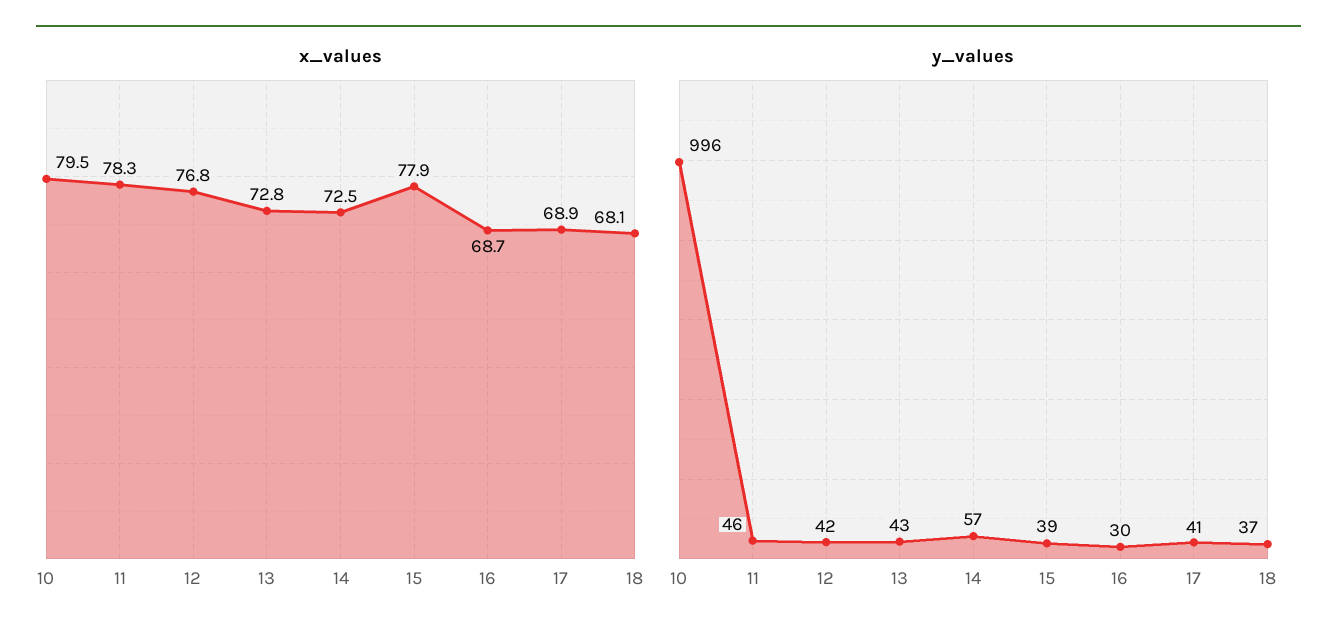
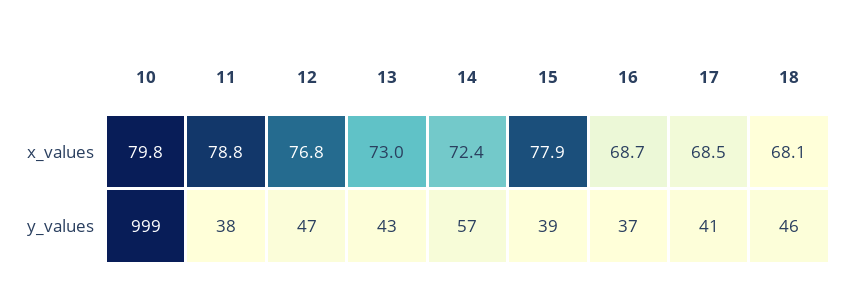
  {
    "x_values": {
-     "10": 79.5,
+     "10": 79.8,
-     "11": 78.3,
+     "11": 78.8,
      "12": 76.8,
-     "13": 72.8,
+     "13": 73,
-     "14": 72.5,
+     "14": 72.4,
      "15": 77.9,
      "16": 68.7,
-     "17": 68.9,
+     "17": 68.5,
      "18": 68.1
    },
    "y_values": {
-     "10": 996,
+     "10": 999,
-     "11": 46,
+     "11": 38,
-     "12": 42,
+     "12": 47,
      "13": 43,
      "14": 57,
      "15": 39,
-     "16": 30,
+     "16": 37,
      "17": 41,
-     "18": 37
+     "18": 46
    }
  }

